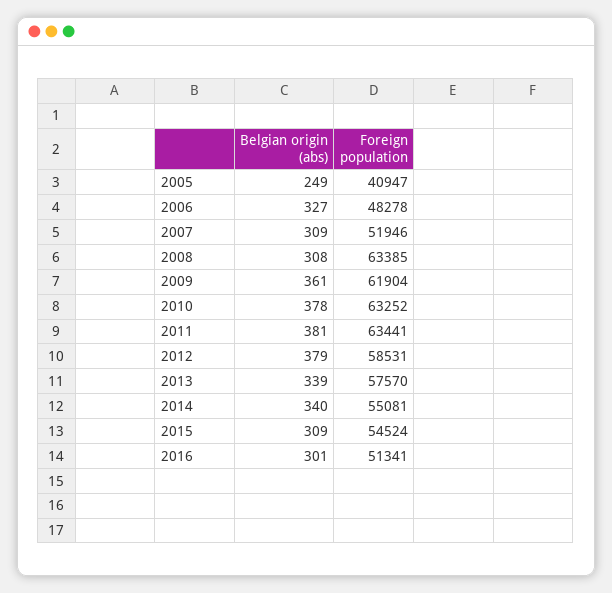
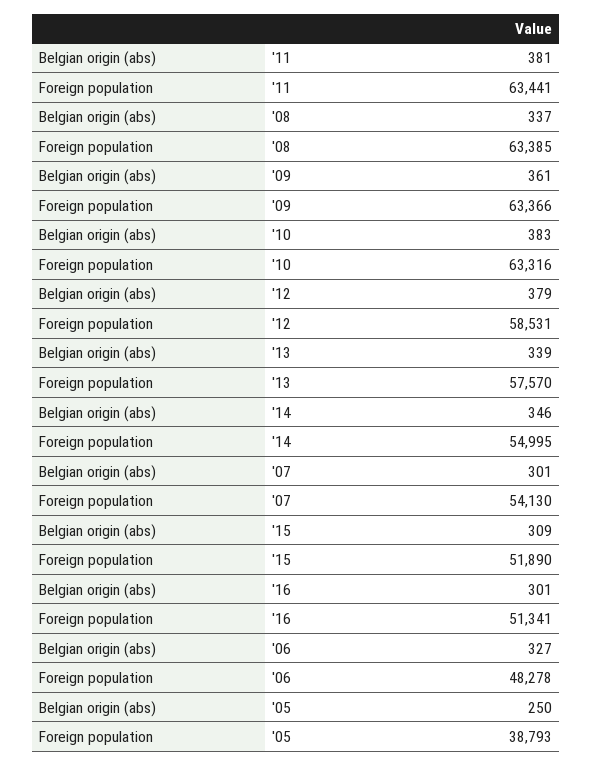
  {
    "Belgian origin (abs)": {
-     "2005": 249,
+     "2005": 250,
      "2006": 327,
-     "2007": 309,
+     "2007": 301,
-     "2008": 308,
+     "2008": 337,
      "2009": 361,
-     "2010": 378,
+     "2010": 383,
      "2011": 381,
      "2012": 379,
      "2013": 339,
-     "2014": 340,
+     "2014": 346,
      "2015": 309,
      "2016": 301
    },
    "Foreign population": {
-     "2005": 40947,
+     "2005": 38793,
      "2006": 48278,
-     "2007": 51946,
+     "2007": 54130,
      "2008": 63385,
-     "2009": 61904,
+     "2009": 63366,
-     "2010": 63252,
+     "2010": 63316,
      "2011": 63441,
      "2012": 58531,
      "2013": 57570,
-     "2014": 55081,
+     "2014": 54995,
-     "2015": 54524,
+     "2015": 51890,
      "2016": 51341
    }
  }

